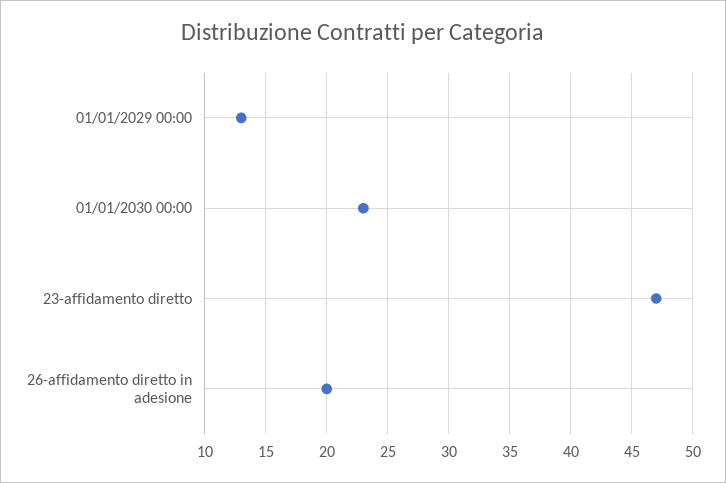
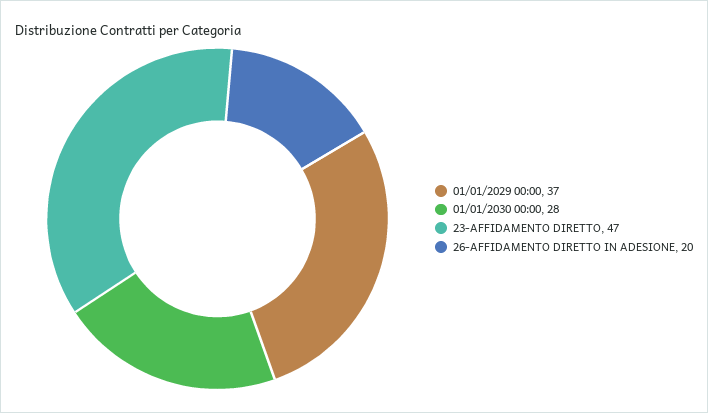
  {
-   "01/01/2029 00:00": 13,
+   "01/01/2029 00:00": 37,
-   "01/01/2030 00:00": 23,
+   "01/01/2030 00:00": 28,
    "23-affidamento diretto": 47,
    "26-affidamento diretto in adesione": 20
  }

